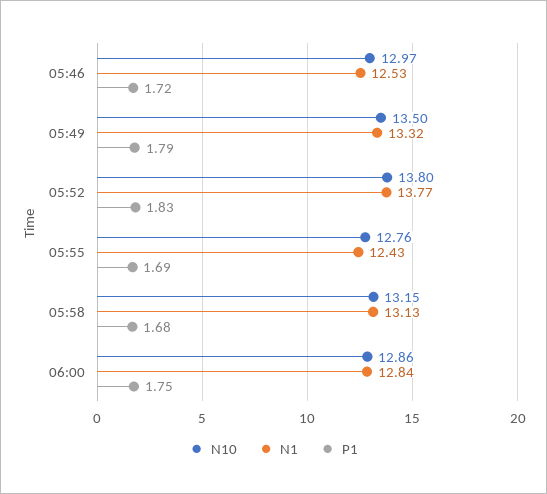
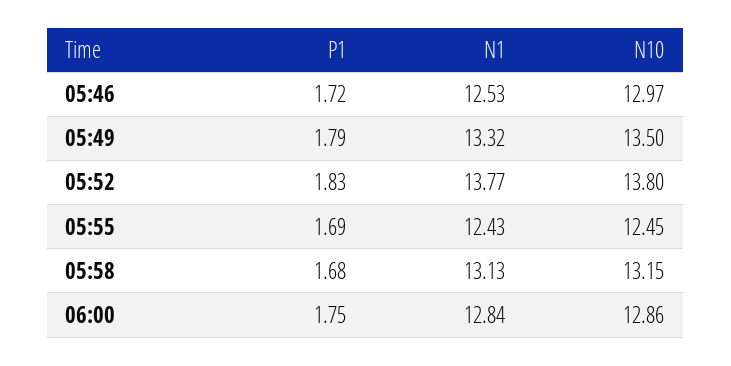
  {
    "N10": {
      "05:46": 12.97,
      "05:49": 13.5,
      "05:52": 13.8,
-     "05:55": 12.76,
+     "05:55": 12.45,
      "05:58": 13.15,
      "06:00": 12.86
    },
    "N1": {
      "05:46": 12.53,
      "05:49": 13.32,
      "05:52": 13.77,
      "05:55": 12.43,
      "05:58": 13.13,
      "06:00": 12.84
    },
    "P1": {
      "05:46": 1.72,
      "05:49": 1.79,
      "05:52": 1.83,
      "05:55": 1.69,
      "05:58": 1.68,
      "06:00": 1.75
    }
  }

